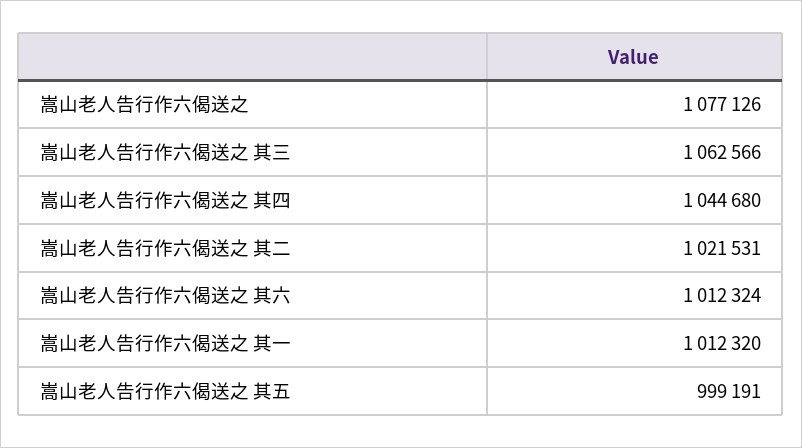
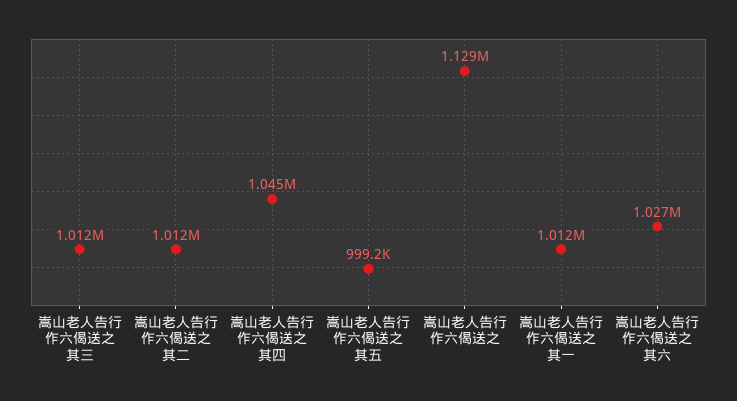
  {
-   "嵩山老人告行作六偈送之": 1077126,
+   "嵩山老人告行作六偈送之": 1129000,
-   "嵩山老人告行作六偈送之 其三": 1062566,
+   "嵩山老人告行作六偈送之 其三": 1012000,
    "嵩山老人告行作六偈送之 其四": 1044680,
-   "嵩山老人告行作六偈送之 其二": 1021531,
+   "嵩山老人告行作六偈送之 其二": 1012000,
-   "嵩山老人告行作六偈送之 其六": 1012324,
+   "嵩山老人告行作六偈送之 其六": 1027000,
    "嵩山老人告行作六偈送之 其一": 1012320,
    "嵩山老人告行作六偈送之 其五": 999191
  }

